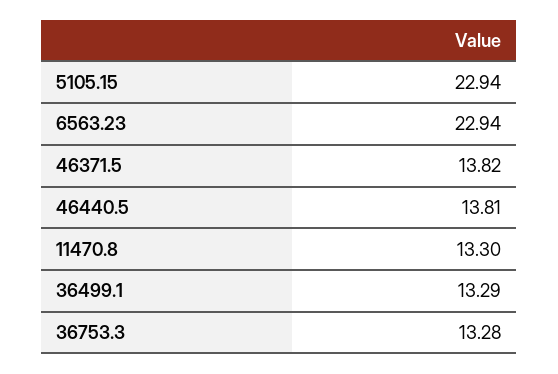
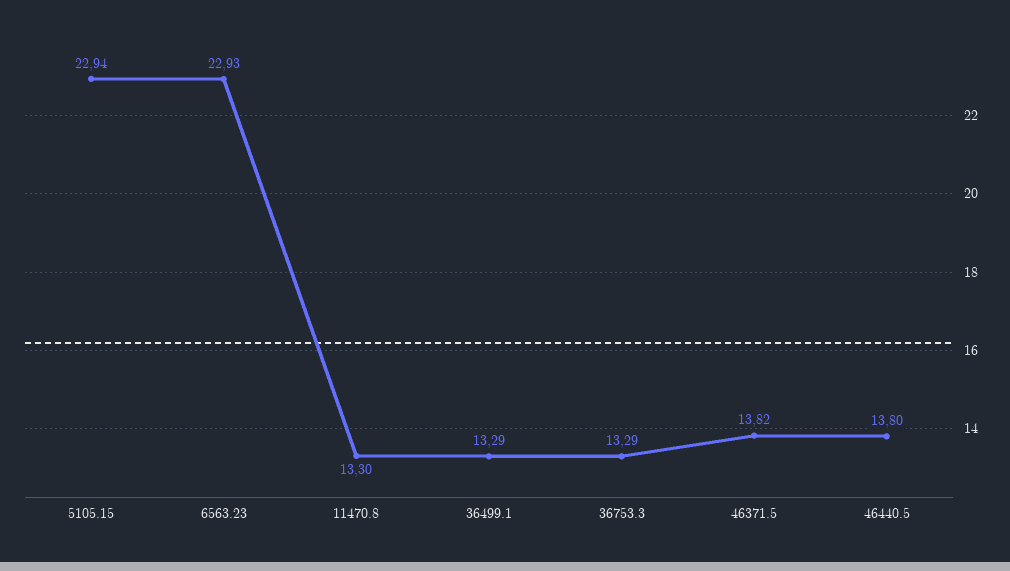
  {
    "5105.15": 22.94,
-   "6563.23": 22.94,
+   "6563.23": 22.93,
    "46371.5": 13.82,
-   "46440.5": 13.81,
+   "46440.5": 13.8,
    "11470.8": 13.3,
    "36499.1": 13.29,
-   "36753.3": 13.28
+   "36753.3": 13.29
  }

